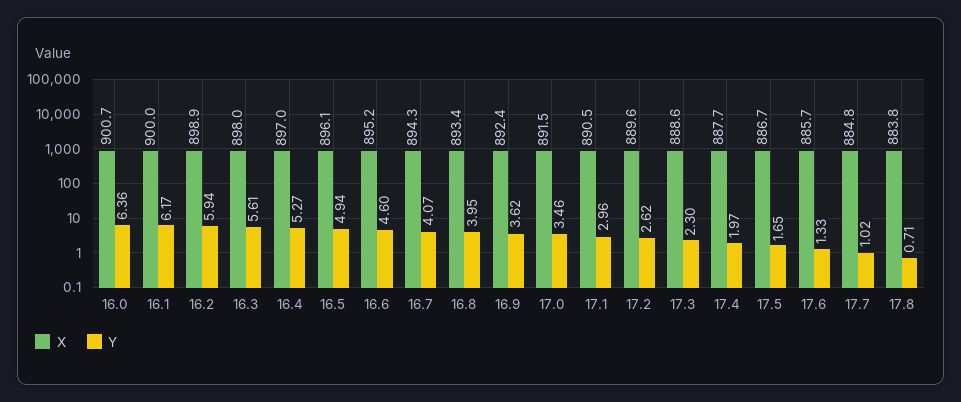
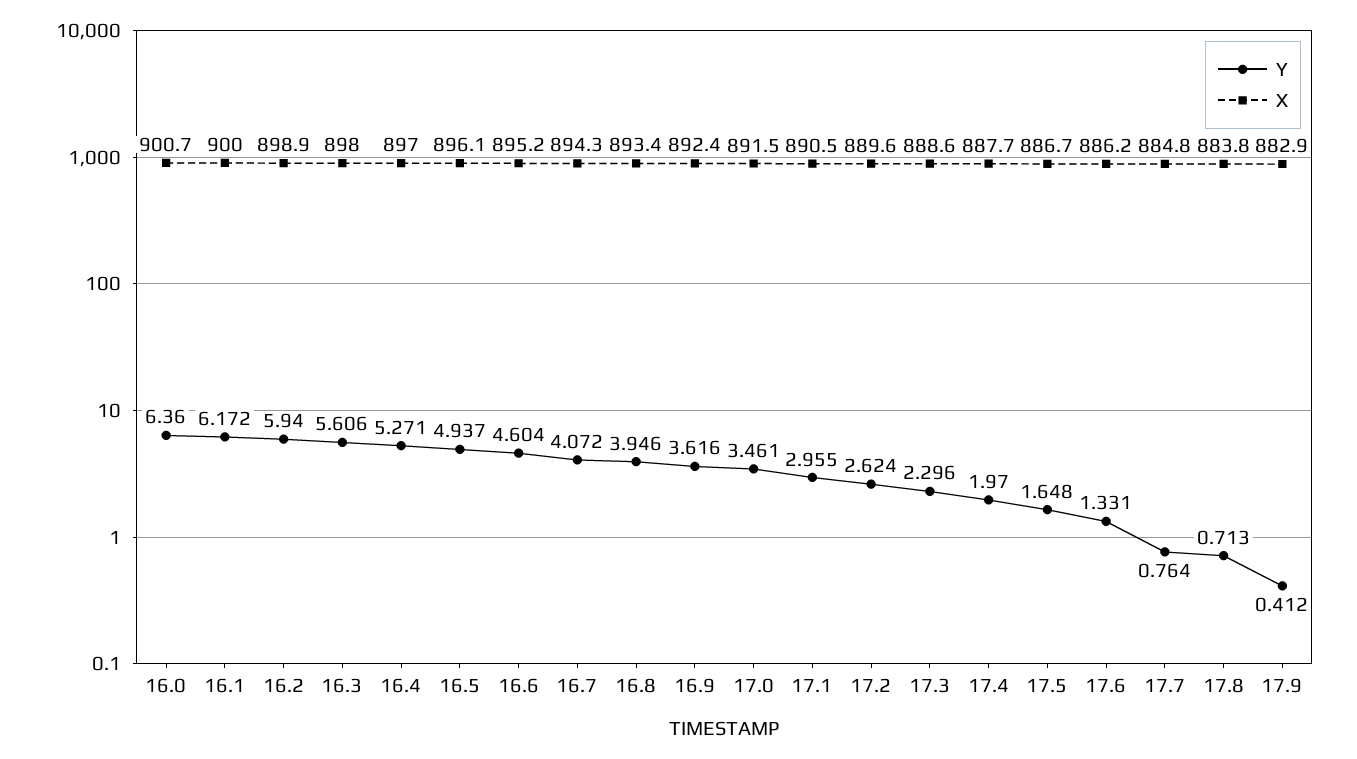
  {
    "X": {
      "16.0": 900.7,
      "16.1": 900,
      "16.2": 898.9,
      "16.3": 898,
      "16.4": 897,
      "16.5": 896.1,
      "16.6": 895.2,
      "16.7": 894.3,
      "16.8": 893.4,
      "16.9": 892.4,
      "17.0": 891.5,
      "17.1": 890.5,
      "17.2": 889.6,
      "17.3": 888.6,
      "17.4": 887.7,
      "17.5": 886.7,
-     "17.6": 885.7,
+     "17.6": 886.2,
      "17.7": 884.8,
-     "17.8": 883.8
+     "17.8": 883.8,
+     "17.9": 882.9
    },
    "Y": {
      "16.0": 6.36,
      "16.1": 6.172,
      "16.2": 5.94,
      "16.3": 5.606,
      "16.4": 5.271,
      "16.5": 4.937,
      "16.6": 4.604,
      "16.7": 4.072,
      "16.8": 3.946,
      "16.9": 3.616,
      "17.0": 3.461,
      "17.1": 2.955,
      "17.2": 2.624,
      "17.3": 2.296,
      "17.4": 1.97,
      "17.5": 1.648,
      "17.6": 1.331,
-     "17.7": 1.02,
+     "17.7": 0.764,
-     "17.8": 0.713
+     "17.8": 0.713,
+     "17.9": 0.412
    }
  }

